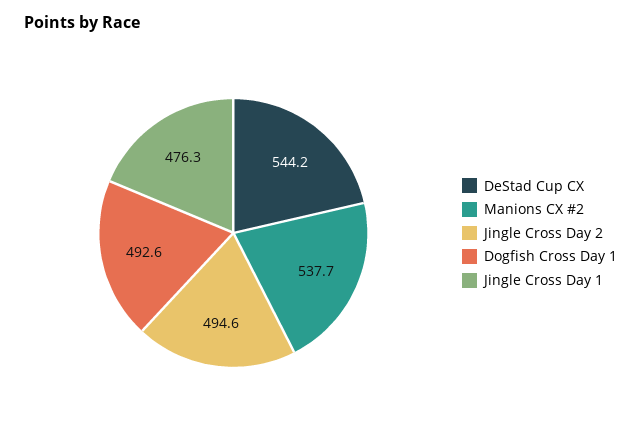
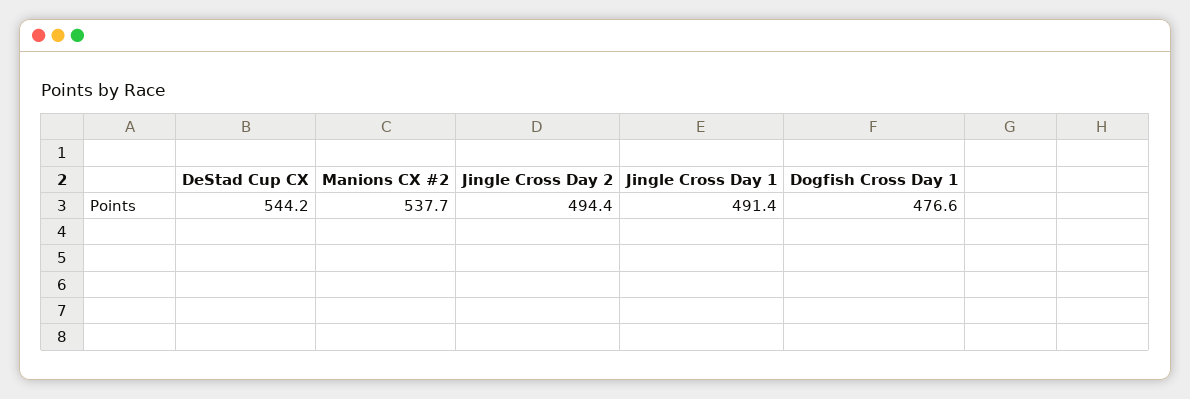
  {
    "DeStad Cup CX": 544.2,
    "Manions CX #2": 537.7,
-   "Jingle Cross Day 2": 494.6,
+   "Jingle Cross Day 2": 494.4,
-   "Dogfish Cross Day 1": 492.6,
+   "Dogfish Cross Day 1": 476.6,
-   "Jingle Cross Day 1": 476.3
+   "Jingle Cross Day 1": 491.4
  }

